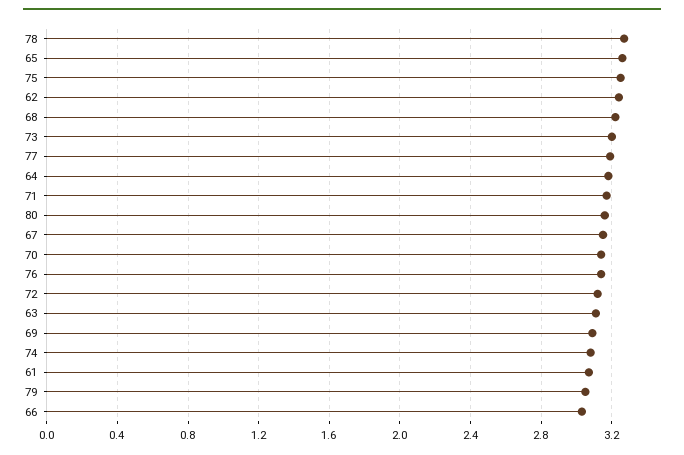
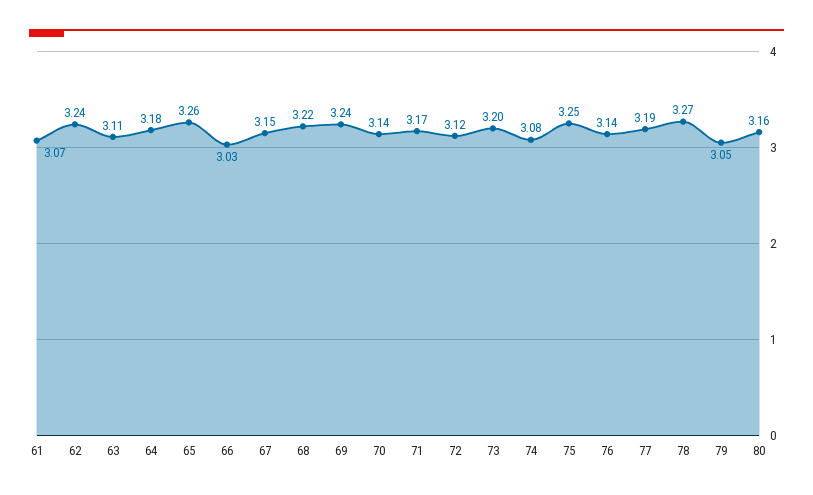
  {
    "78": 3.27,
    "65": 3.26,
    "75": 3.25,
    "62": 3.24,
    "68": 3.22,
    "73": 3.2,
    "77": 3.19,
    "64": 3.18,
    "71": 3.17,
    "80": 3.16,
    "67": 3.15,
    "70": 3.14,
    "76": 3.14,
    "72": 3.12,
    "63": 3.11,
-   "69": 3.1,
+   "69": 3.24,
    "74": 3.08,
    "61": 3.07,
    "79": 3.05,
    "66": 3.03
  }

